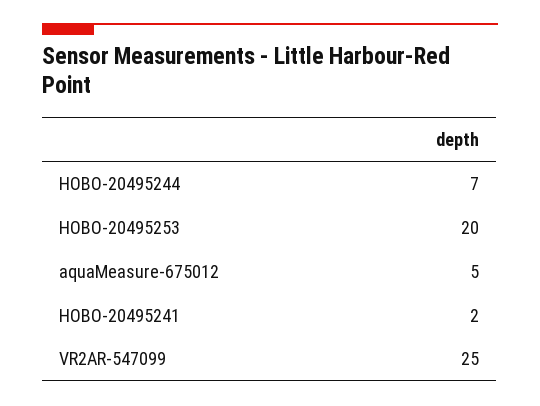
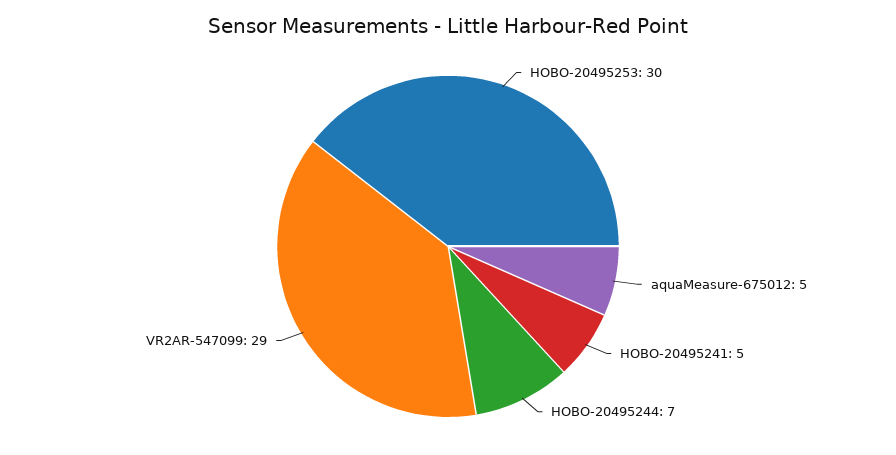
  {
    "HOBO-20495244": 7,
-   "HOBO-20495253": 20,
+   "HOBO-20495253": 30,
    "aquaMeasure-675012": 5,
-   "HOBO-20495241": 2,
+   "HOBO-20495241": 5,
-   "VR2AR-547099": 25
+   "VR2AR-547099": 29
  }

